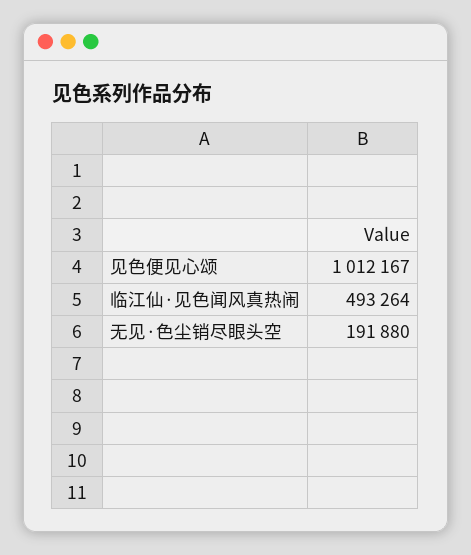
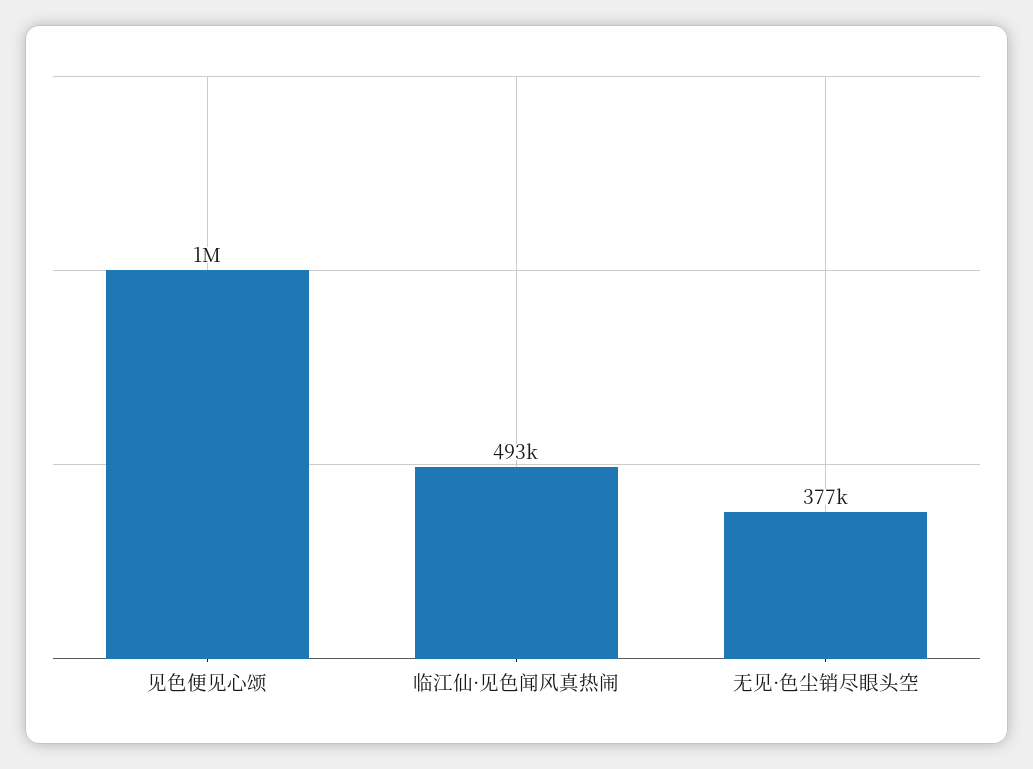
  {
    "见色便见心颂": 1012167,
    "临江仙·见色闻风真热闹": 493264,
-   "无见·色尘销尽眼头空": 191880
+   "无见·色尘销尽眼头空": 377000
  }

